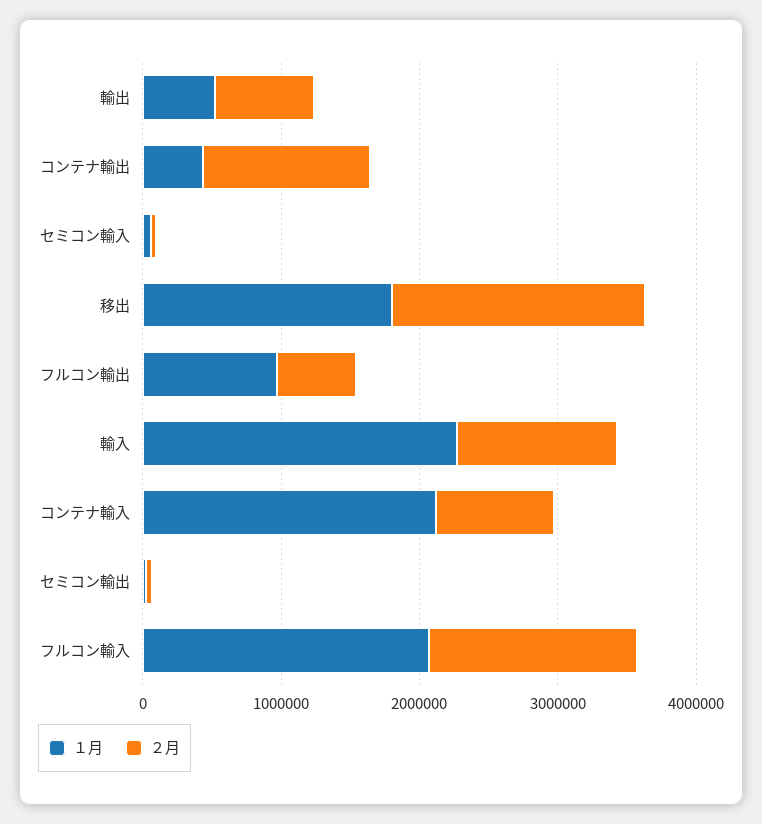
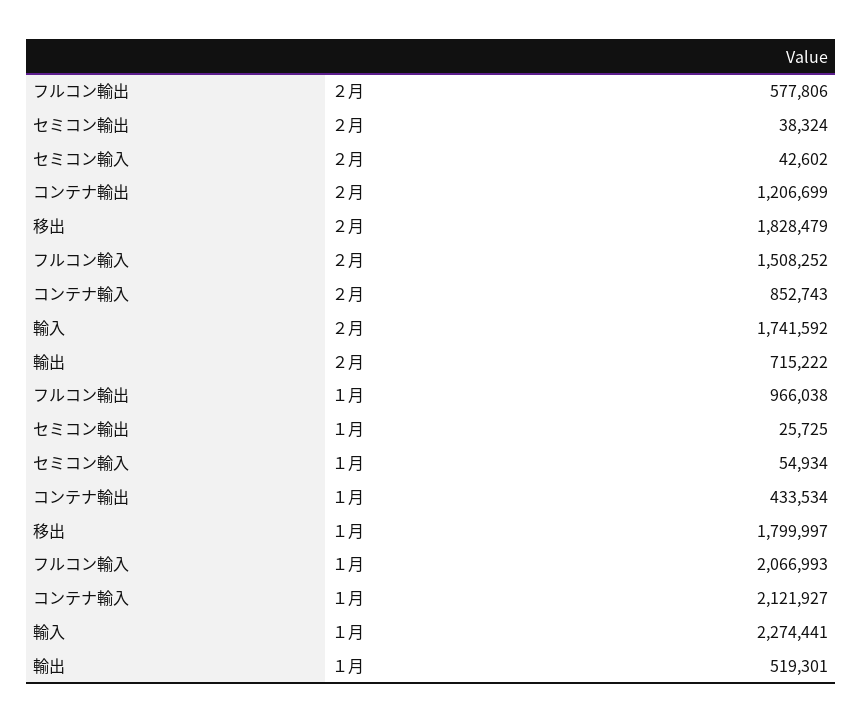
  {
    "１月": {
      "輸出": 519301,
      "コンテナ輸出": 433534,
      "セミコン輸入": 54934,
      "移出": 1799997,
      "フルコン輸出": 966038,
      "輸入": 2274441,
      "コンテナ輸入": 2121927,
      "セミコン輸出": 25725,
      "フルコン輸入": 2066993
    },
    "２月": {
      "輸出": 715222,
      "コンテナ輸出": 1206699,
      "セミコン輸入": 42602,
      "移出": 1828479,
      "フルコン輸出": 577806,
-     "輸入": 1200000,
+     "輸入": 1741592,
      "コンテナ輸入": 852743,
      "セミコン輸出": 38324,
      "フルコン輸入": 1508252
    }
  }

